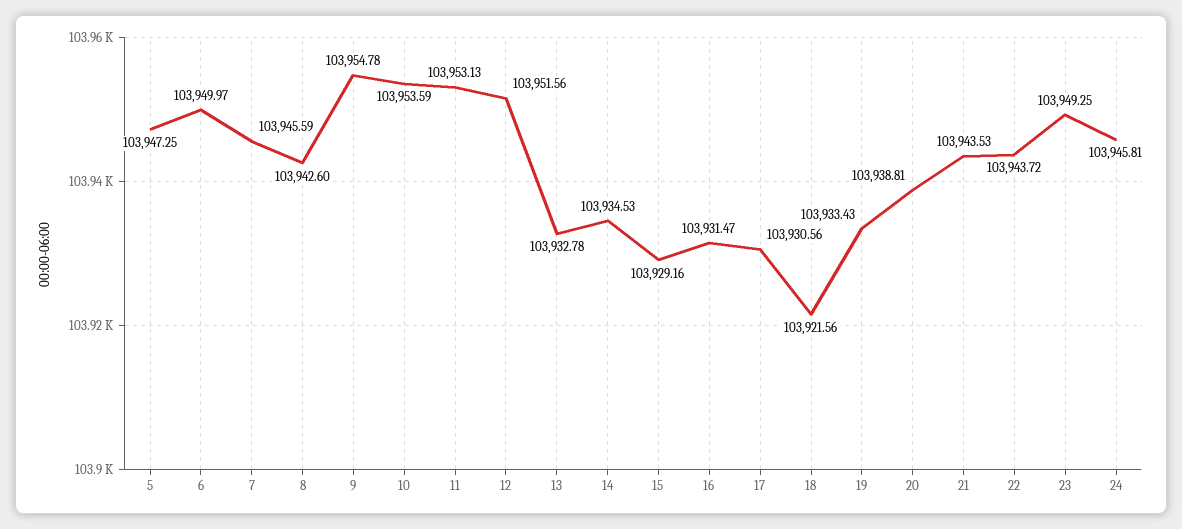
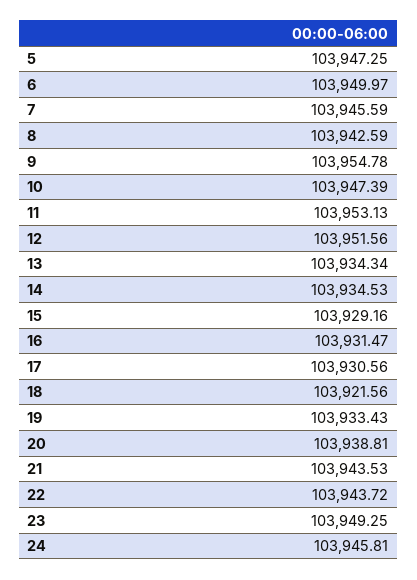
  {
    "5": 103947.25,
    "6": 103949.97,
    "7": 103945.59,
-   "8": 103942.6,
+   "8": 103942.59,
    "9": 103954.78,
-   "10": 103953.59,
+   "10": 103947.39,
    "11": 103953.13,
    "12": 103951.56,
-   "13": 103932.78,
+   "13": 103934.34,
    "14": 103934.53,
    "15": 103929.16,
    "16": 103931.47,
    "17": 103930.56,
    "18": 103921.56,
    "19": 103933.43,
    "20": 103938.81,
    "21": 103943.53,
    "22": 103943.72,
    "23": 103949.25,
    "24": 103945.81
  }

